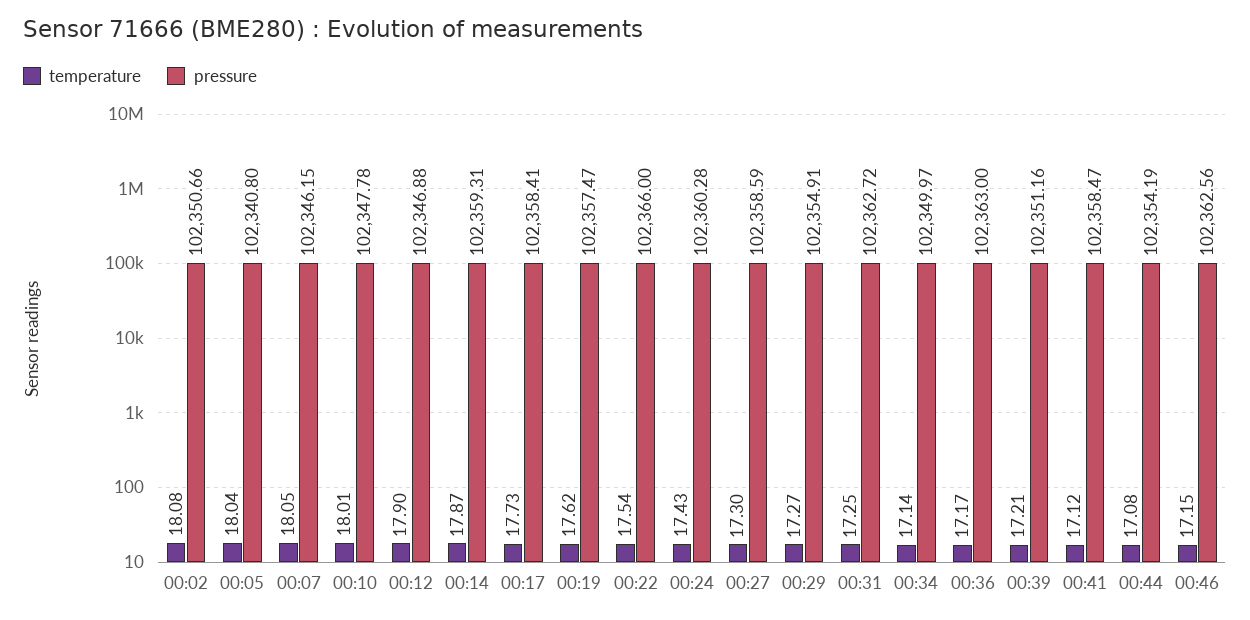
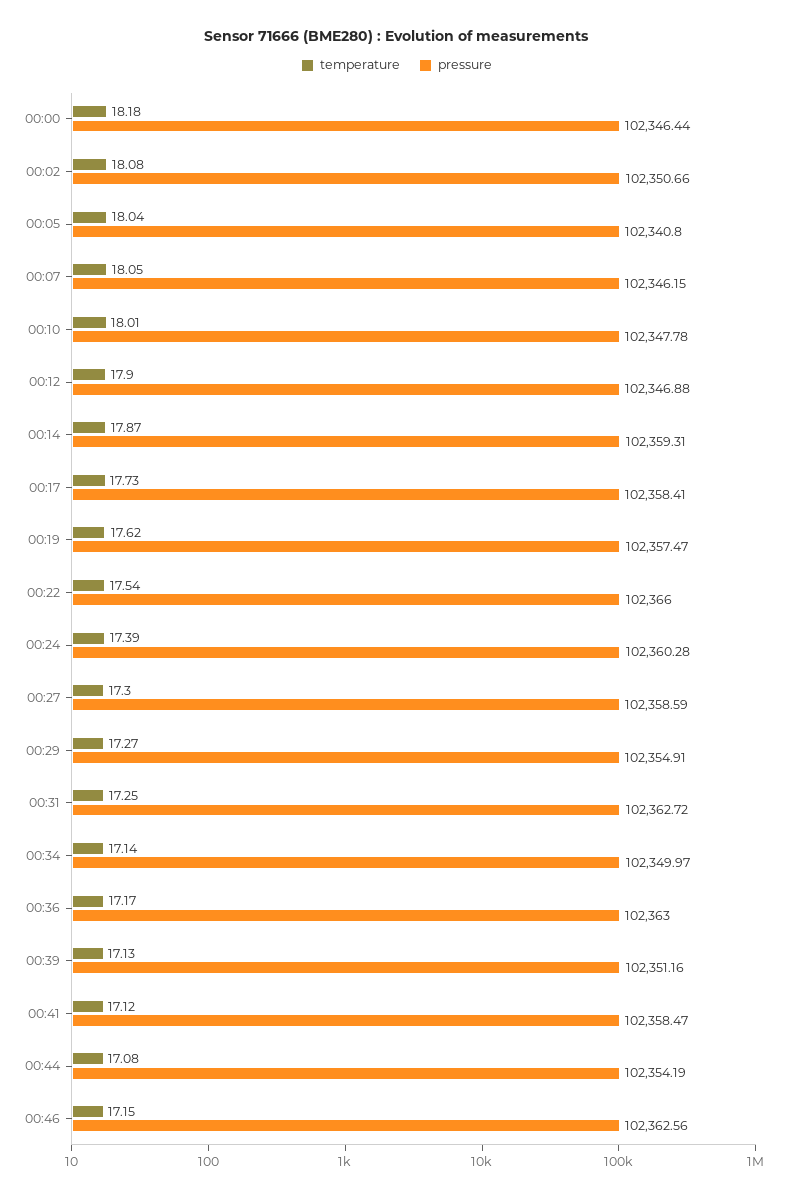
  {
    "temperature": {
      "00:02": 18.08,
      "00:05": 18.04,
      "00:07": 18.05,
      "00:10": 18.01,
      "00:12": 17.9,
      "00:14": 17.87,
      "00:17": 17.73,
      "00:19": 17.62,
      "00:22": 17.54,
-     "00:24": 17.43,
+     "00:24": 17.39,
      "00:27": 17.3,
      "00:29": 17.27,
      "00:31": 17.25,
      "00:34": 17.14,
      "00:36": 17.17,
-     "00:39": 17.21,
+     "00:39": 17.13,
      "00:41": 17.12,
      "00:44": 17.08,
-     "00:46": 17.15
+     "00:46": 17.15,
+     "00:00": 18.18
    },
    "pressure": {
      "00:02": 102350.66,
      "00:05": 102340.8,
      "00:07": 102346.15,
      "00:10": 102347.78,
      "00:12": 102346.88,
      "00:14": 102359.31,
      "00:17": 102358.41,
      "00:19": 102357.47,
      "00:22": 102366,
      "00:24": 102360.28,
      "00:27": 102358.59,
      "00:29": 102354.91,
      "00:31": 102362.72,
      "00:34": 102349.97,
      "00:36": 102363,
      "00:39": 102351.16,
      "00:41": 102358.47,
      "00:44": 102354.19,
-     "00:46": 102362.56
+     "00:46": 102362.56,
+     "00:00": 102346.44
    }
  }

